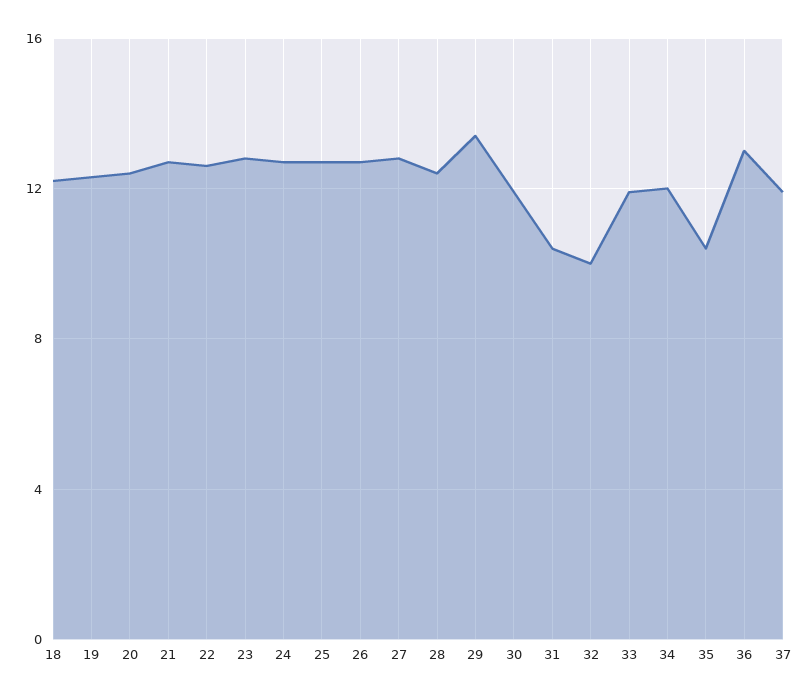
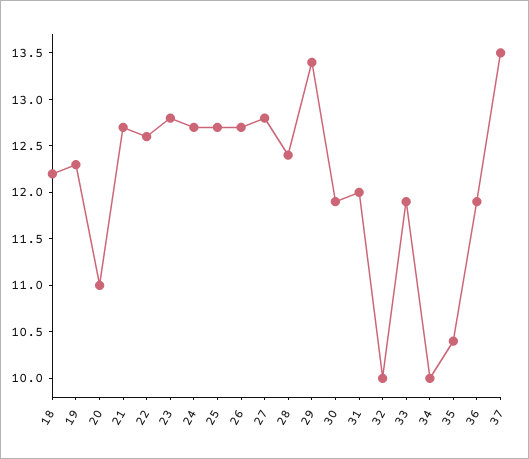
  {
    "18": 12.2,
    "19": 12.3,
-   "20": 12.5,
+   "20": 11,
    "21": 12.7,
    "22": 12.6,
    "23": 12.8,
    "24": 12.7,
    "25": 12.7,
    "26": 12.7,
    "27": 12.8,
    "28": 12.4,
    "29": 13.4,
    "30": 11.9,
-   "31": 10.5,
+   "31": 12,
    "32": 10,
    "33": 11.9,
-   "34": 12,
+   "34": 10,
    "35": 10.4,
-   "36": 13,
+   "36": 11.9,
-   "37": 12
+   "37": 13.5
  }

